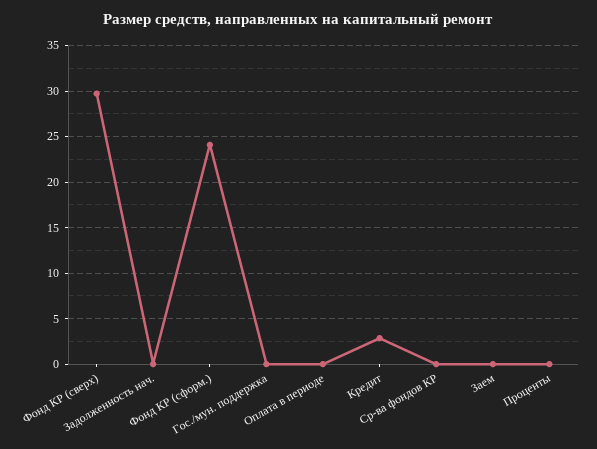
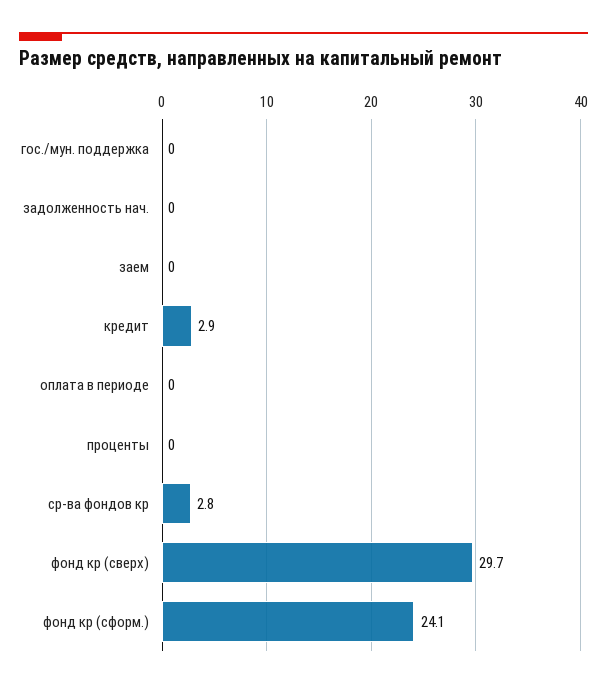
  {
    "Фонд КР (сверх)": 29.7,
    "Задолженность нач.": 0,
    "Фонд КР (сформ.)": 24.1,
    "Гос./мун. поддержка": 0,
    "Оплата в периоде": 0,
    "Кредит": 2.9,
-   "Ср-ва фондов КР": 0,
+   "Ср-ва фондов КР": 2.8,
    "Заем": 0,
    "Проценты": 0
  }

